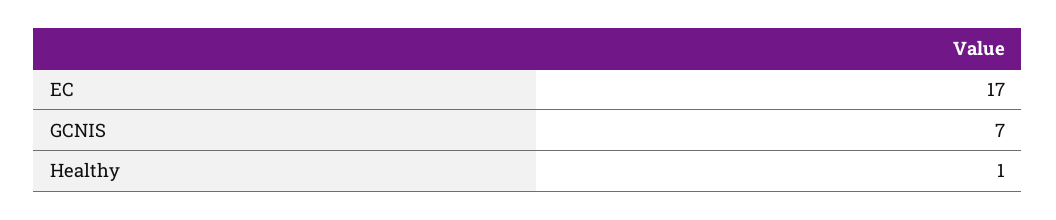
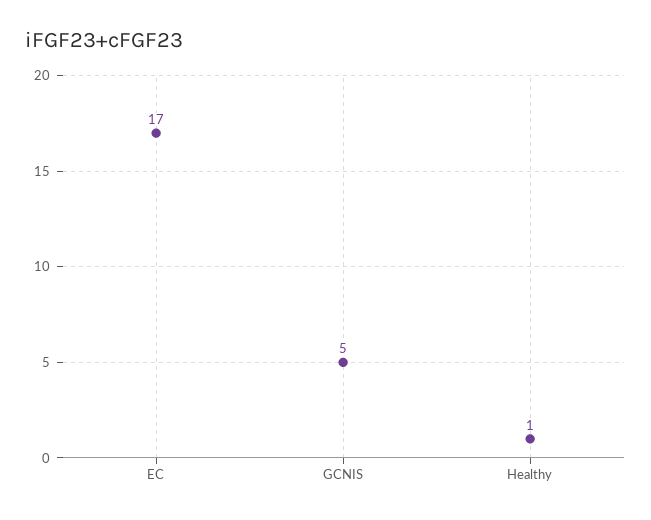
  {
    "EC": 17,
-   "GCNIS": 7,
+   "GCNIS": 5,
    "Healthy": 1
  }

